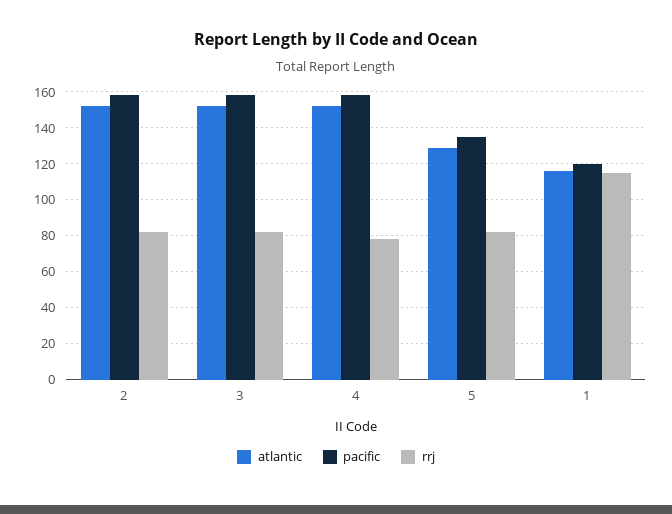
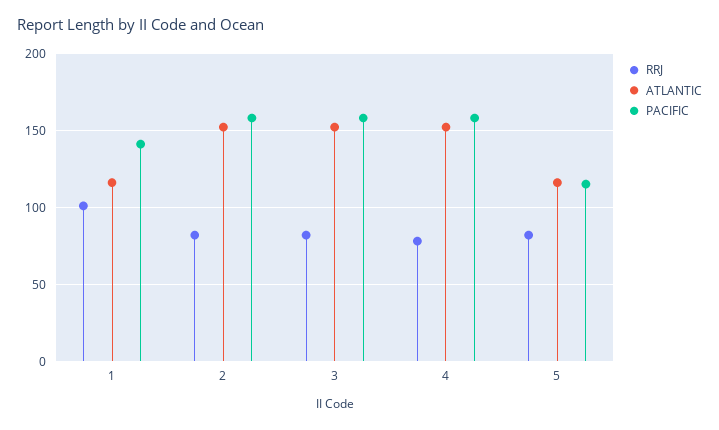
  {
    "atlantic": {
      "2": 150,
      "3": 150,
      "4": 150,
-     "5": 130,
+     "5": 115,
      "1": 115
    },
    "pacific": {
      "2": 160,
      "3": 160,
      "4": 160,
-     "5": 135,
+     "5": 115,
-     "1": 120
+     "1": 140
    },
    "rrj": {
      "2": 80,
      "3": 80,
      "4": 80,
      "5": 80,
-     "1": 115
+     "1": 100
    }
  }

